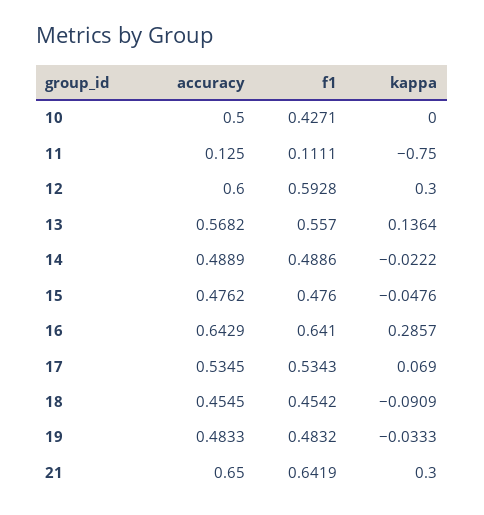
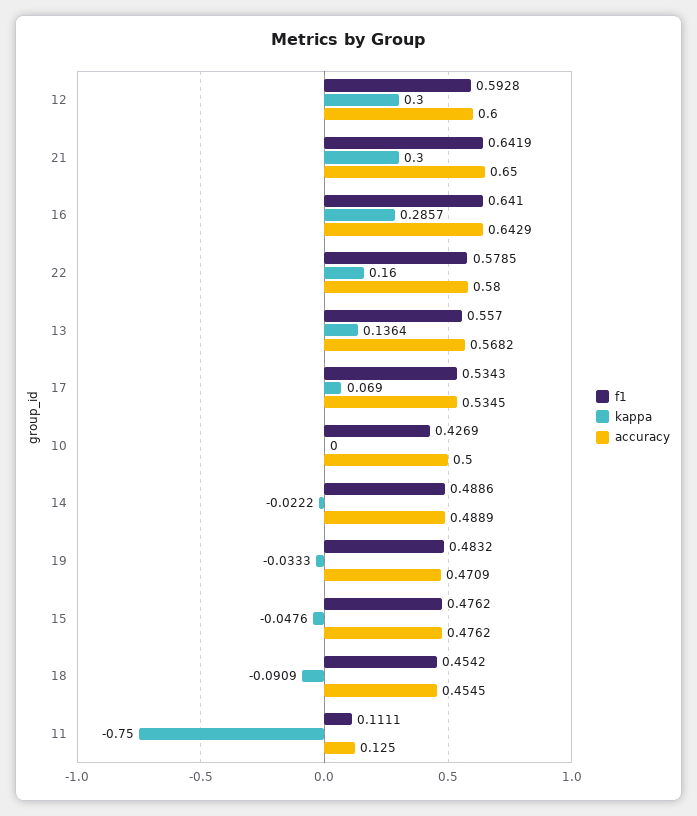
  {
    "accuracy": {
      "10": 0.5,
      "11": 0.125,
      "12": 0.6,
      "13": 0.5682,
      "14": 0.4889,
      "15": 0.4762,
      "16": 0.6429,
      "17": 0.5345,
      "18": 0.4545,
-     "19": 0.4833,
+     "19": 0.4709,
-     "21": 0.65
+     "21": 0.65,
+     "22": 0.58
    },
    "f1": {
-     "10": 0.4271,
+     "10": 0.4269,
      "11": 0.1111,
      "12": 0.5928,
      "13": 0.557,
      "14": 0.4886,
-     "15": 0.476,
+     "15": 0.4762,
      "16": 0.641,
      "17": 0.5343,
      "18": 0.4542,
      "19": 0.4832,
-     "21": 0.6419
+     "21": 0.6419,
+     "22": 0.5785
    },
    "kappa": {
      "10": 0,
      "11": -0.75,
      "12": 0.3,
      "13": 0.1364,
      "14": -0.0222,
      "15": -0.0476,
      "16": 0.2857,
      "17": 0.069,
      "18": -0.0909,
      "19": -0.0333,
-     "21": 0.3
+     "21": 0.3,
+     "22": 0.16
    }
  }

